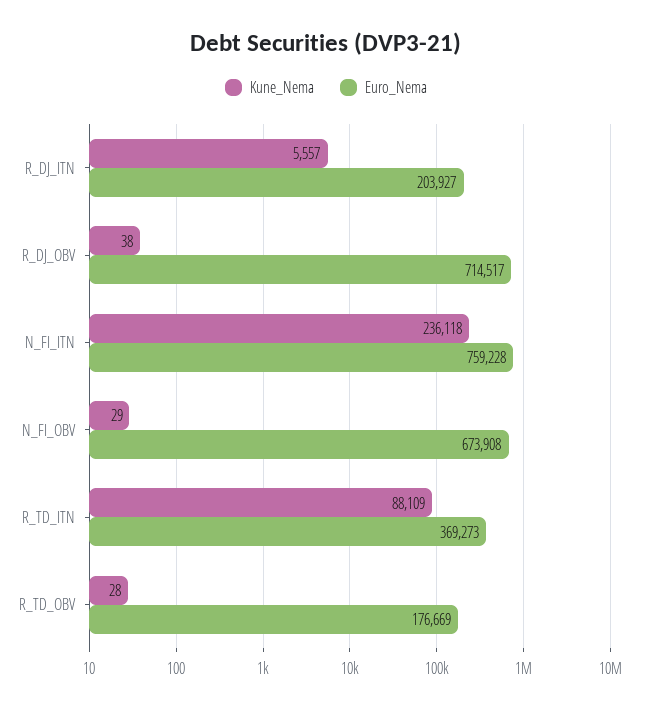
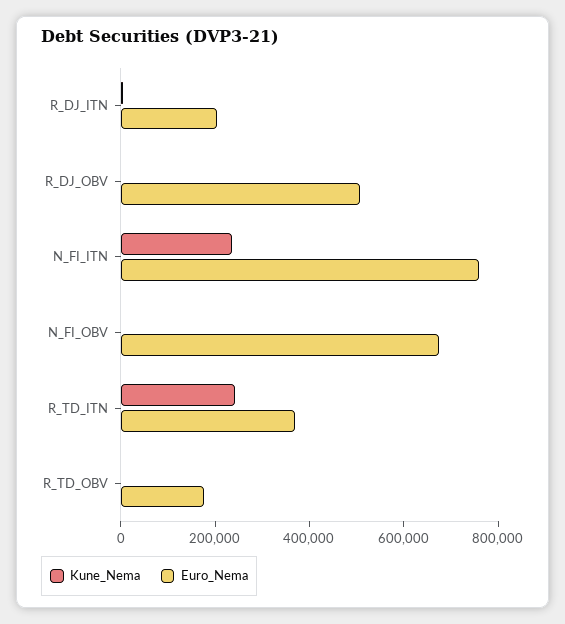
  {
    "Kune_Nema": {
      "R_DJ_ITN": 5557,
      "R_DJ_OBV": 38,
      "N_FI_ITN": 236118,
      "N_FI_OBV": 29,
-     "R_TD_ITN": 88109,
+     "R_TD_ITN": 250000,
      "R_TD_OBV": 28
    },
    "Euro_Nema": {
      "R_DJ_ITN": 203927,
-     "R_DJ_OBV": 714517,
+     "R_DJ_OBV": 500000,
      "N_FI_ITN": 759228,
      "N_FI_OBV": 673908,
      "R_TD_ITN": 369273,
      "R_TD_OBV": 176669
    }
  }

